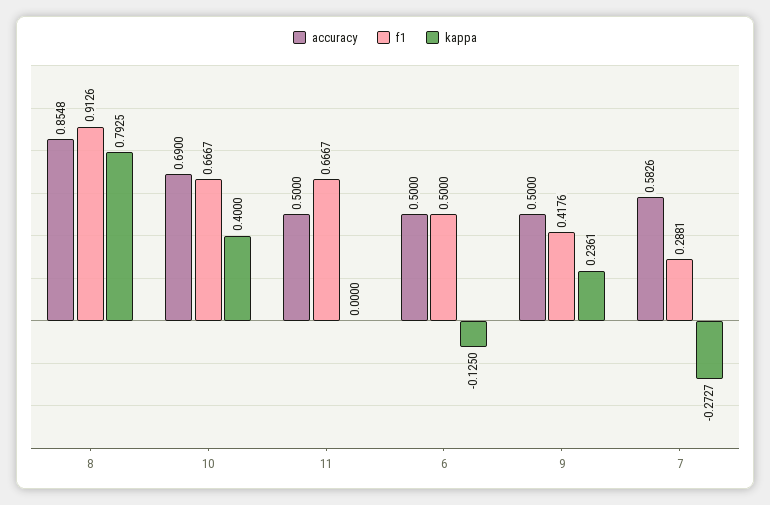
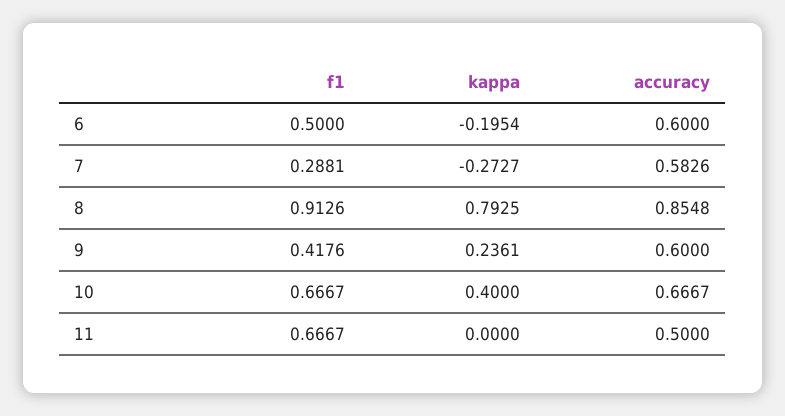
  {
    "accuracy": {
      "8": 0.8548,
-     "10": 0.69,
+     "10": 0.6667,
      "11": 0.5,
-     "6": 0.5,
+     "6": 0.6,
-     "9": 0.5,
+     "9": 0.6,
      "7": 0.5826
    },
    "f1": {
      "8": 0.9126,
      "10": 0.6667,
      "11": 0.6667,
      "6": 0.5,
      "9": 0.4176,
      "7": 0.2881
    },
    "kappa": {
      "8": 0.7925,
      "10": 0.4,
      "11": 0,
-     "6": -0.125,
+     "6": -0.1954,
      "9": 0.2361,
      "7": -0.2727
    }
  }

